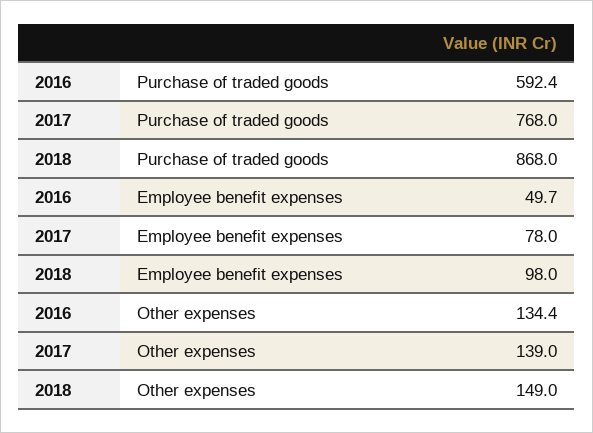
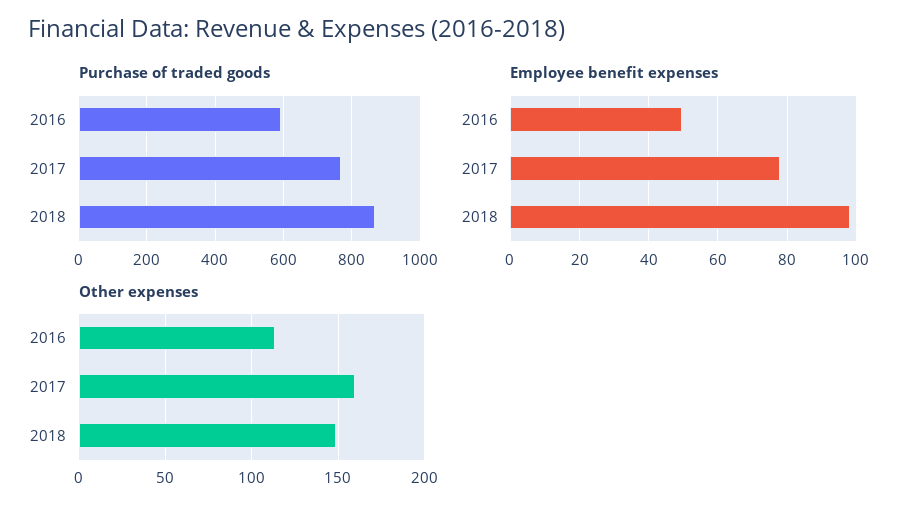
  {
    "Purchase of traded goods": {
      "2016": 592.4,
      "2017": 768,
      "2018": 868
    },
    "Employee benefit expenses": {
      "2016": 49.7,
      "2017": 78,
      "2018": 98
    },
    "Other expenses": {
-     "2016": 134.4,
+     "2016": 115,
-     "2017": 139,
+     "2017": 160,
      "2018": 149
    }
  }

